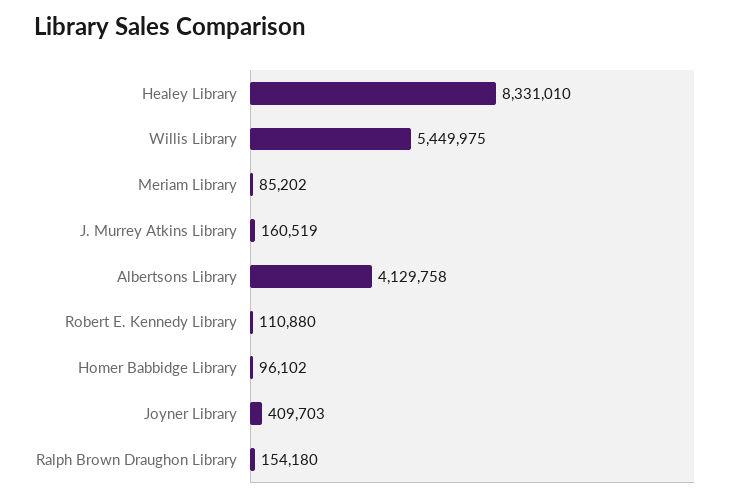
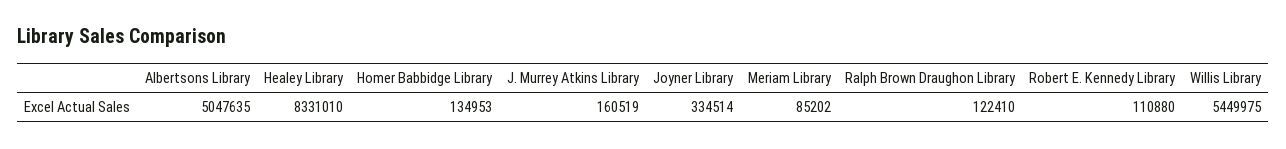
  {
    "Healey Library": 8331010,
    "Willis Library": 5449975,
    "Meriam Library": 85202,
    "J. Murrey Atkins Library": 160519,
-   "Albertsons Library": 4129758,
+   "Albertsons Library": 5047635,
    "Robert E. Kennedy Library": 110880,
-   "Homer Babbidge Library": 96102,
+   "Homer Babbidge Library": 134953,
-   "Joyner Library": 409703,
+   "Joyner Library": 334514,
-   "Ralph Brown Draughon Library": 154180
+   "Ralph Brown Draughon Library": 122410
  }

